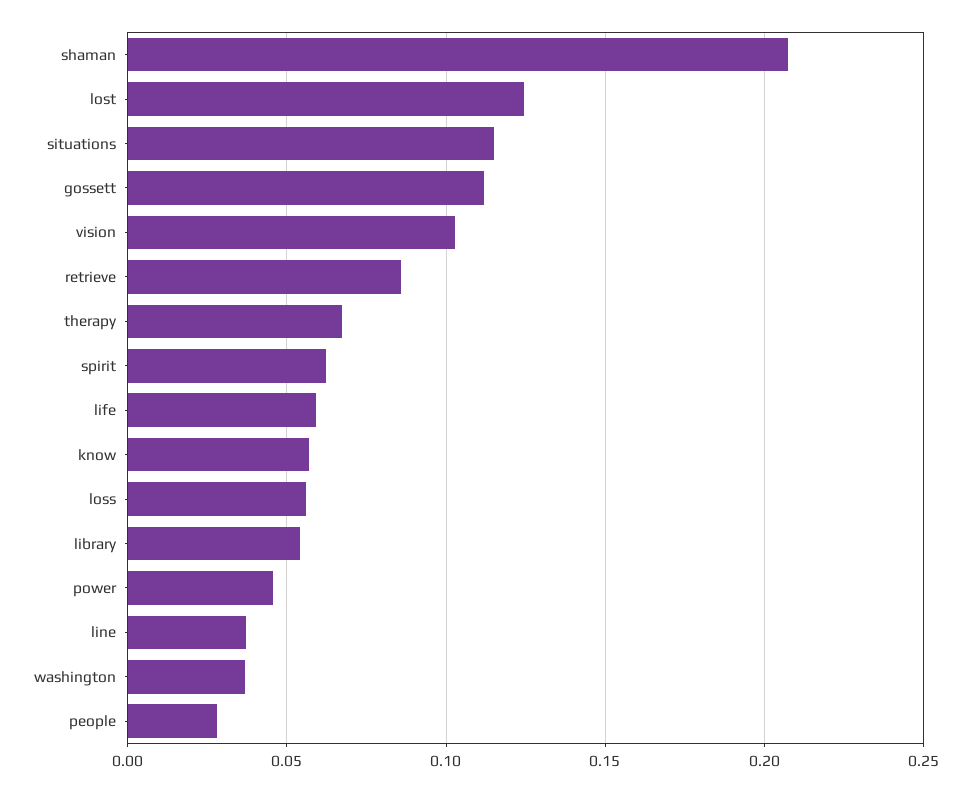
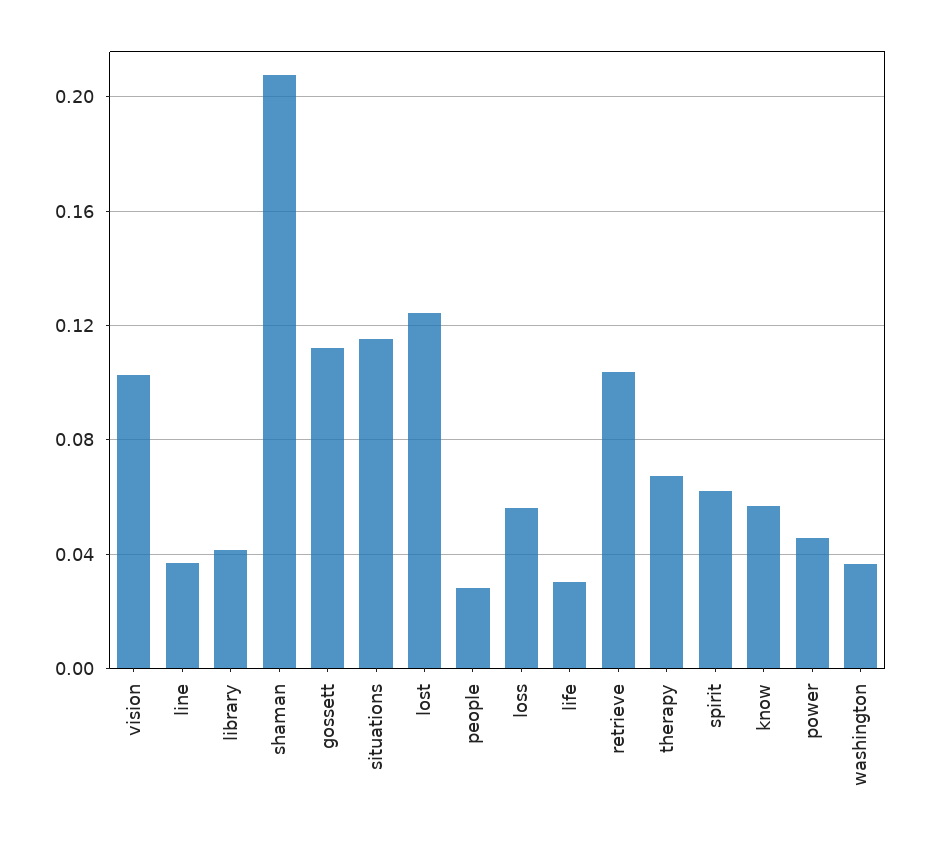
  {
    "shaman": 0.21,
    "lost": 0.125,
    "situations": 0.115,
    "gossett": 0.11,
    "vision": 0.105,
-   "retrieve": 0.085,
+   "retrieve": 0.105,
    "therapy": 0.065,
    "spirit": 0.06,
-   "life": 0.06,
+   "life": 0.03,
    "know": 0.055,
    "loss": 0.055,
-   "library": 0.055,
+   "library": 0.04,
    "power": 0.045,
    "line": 0.035,
    "washington": 0.035,
    "people": 0.03
  }

